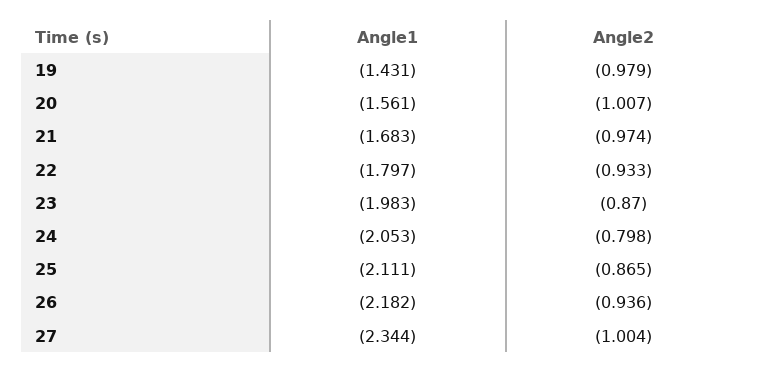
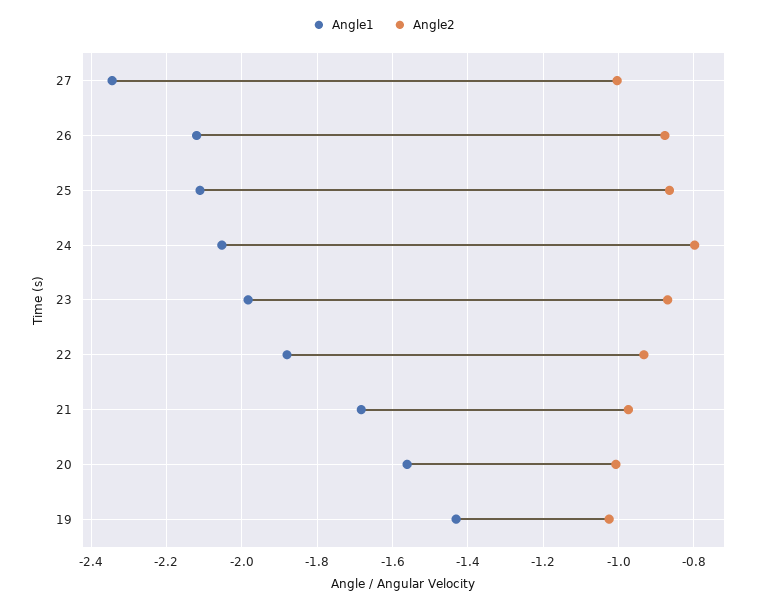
  {
    "Angle1": {
      "19": -1.431,
      "20": -1.561,
      "21": -1.683,
-     "22": -1.797,
+     "22": -1.88,
      "23": -1.983,
      "24": -2.053,
      "25": -2.111,
-     "26": -2.182,
+     "26": -2.12,
      "27": -2.344
    },
    "Angle2": {
-     "19": -0.979,
+     "19": -1.02,
      "20": -1.007,
      "21": -0.974,
      "22": -0.933,
      "23": -0.87,
      "24": -0.798,
      "25": -0.865,
-     "26": -0.936,
+     "26": -0.88,
      "27": -1.004
    }
  }

